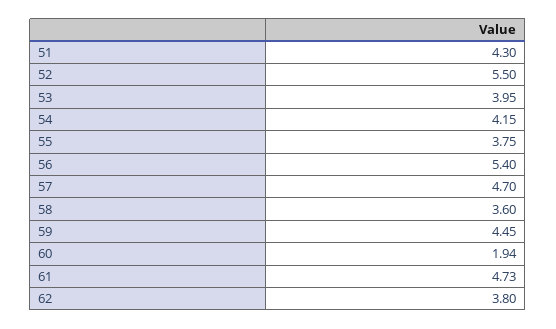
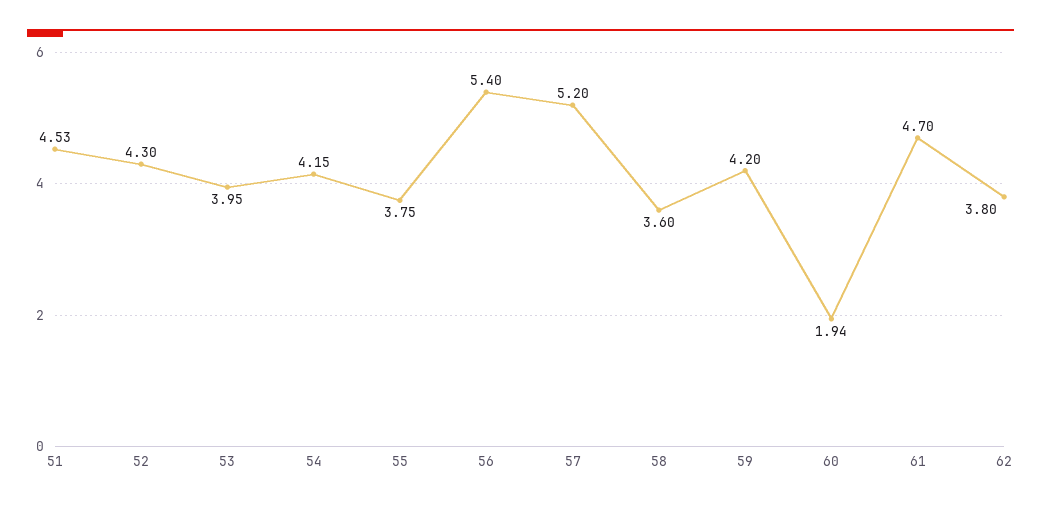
  {
-   "51": 4.3,
+   "51": 4.53,
-   "52": 5.5,
+   "52": 4.3,
    "53": 3.95,
    "54": 4.15,
    "55": 3.75,
    "56": 5.4,
-   "57": 4.7,
+   "57": 5.2,
    "58": 3.6,
-   "59": 4.45,
+   "59": 4.2,
    "60": 1.94,
-   "61": 4.73,
+   "61": 4.7,
    "62": 3.8
  }

